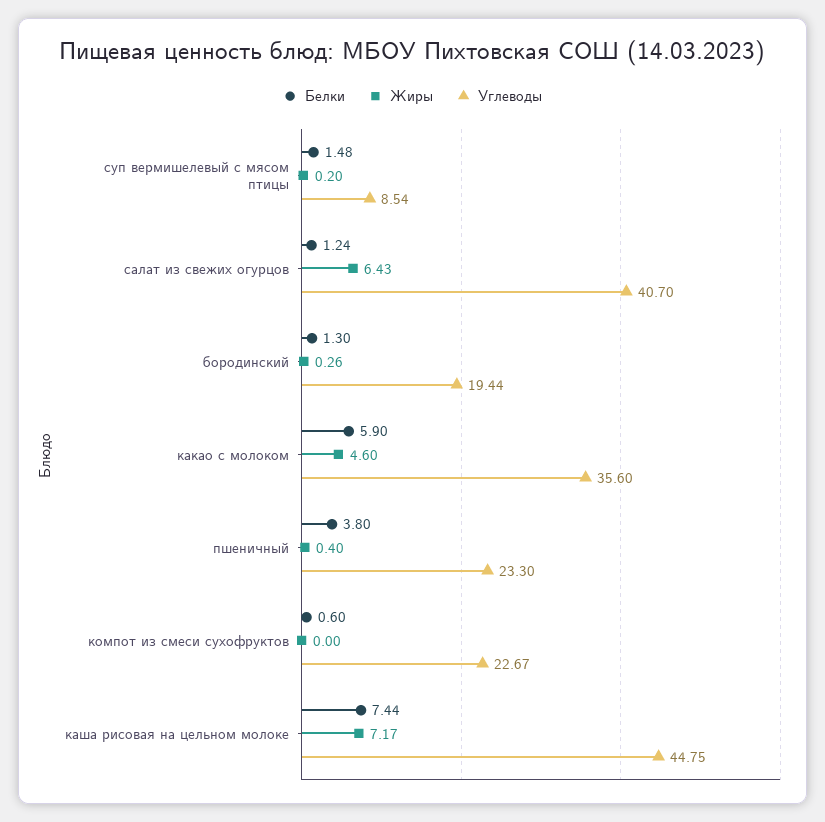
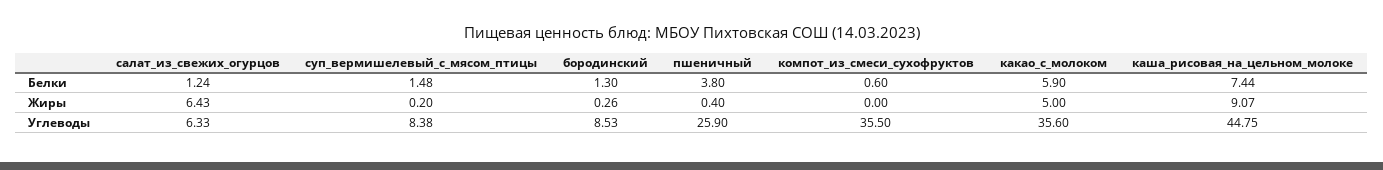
  {
    "Белки": {
      "суп вермишелевый с мясом птицы": 1.48,
      "салат из свежих огурцов": 1.24,
      "бородинский": 1.3,
      "какао с молоком": 5.9,
      "пшеничный": 3.8,
      "компот из смеси сухофруктов": 0.6,
      "каша рисовая на цельном молоке": 7.44
    },
    "Жиры": {
      "суп вермишелевый с мясом птицы": 0.2,
      "салат из свежих огурцов": 6.43,
      "бородинский": 0.26,
-     "какао с молоком": 4.6,
+     "какао с молоком": 5,
      "пшеничный": 0.4,
      "компот из смеси сухофруктов": 0,
-     "каша рисовая на цельном молоке": 7.17
+     "каша рисовая на цельном молоке": 9.07
    },
    "Углеводы": {
-     "суп вермишелевый с мясом птицы": 8.54,
+     "суп вермишелевый с мясом птицы": 8.38,
-     "салат из свежих огурцов": 40.7,
+     "салат из свежих огурцов": 6.33,
-     "бородинский": 19.44,
+     "бородинский": 8.53,
      "какао с молоком": 35.6,
-     "пшеничный": 23.3,
+     "пшеничный": 25.9,
-     "компот из смеси сухофруктов": 22.67,
+     "компот из смеси сухофруктов": 35.5,
      "каша рисовая на цельном молоке": 44.75
    }
  }

